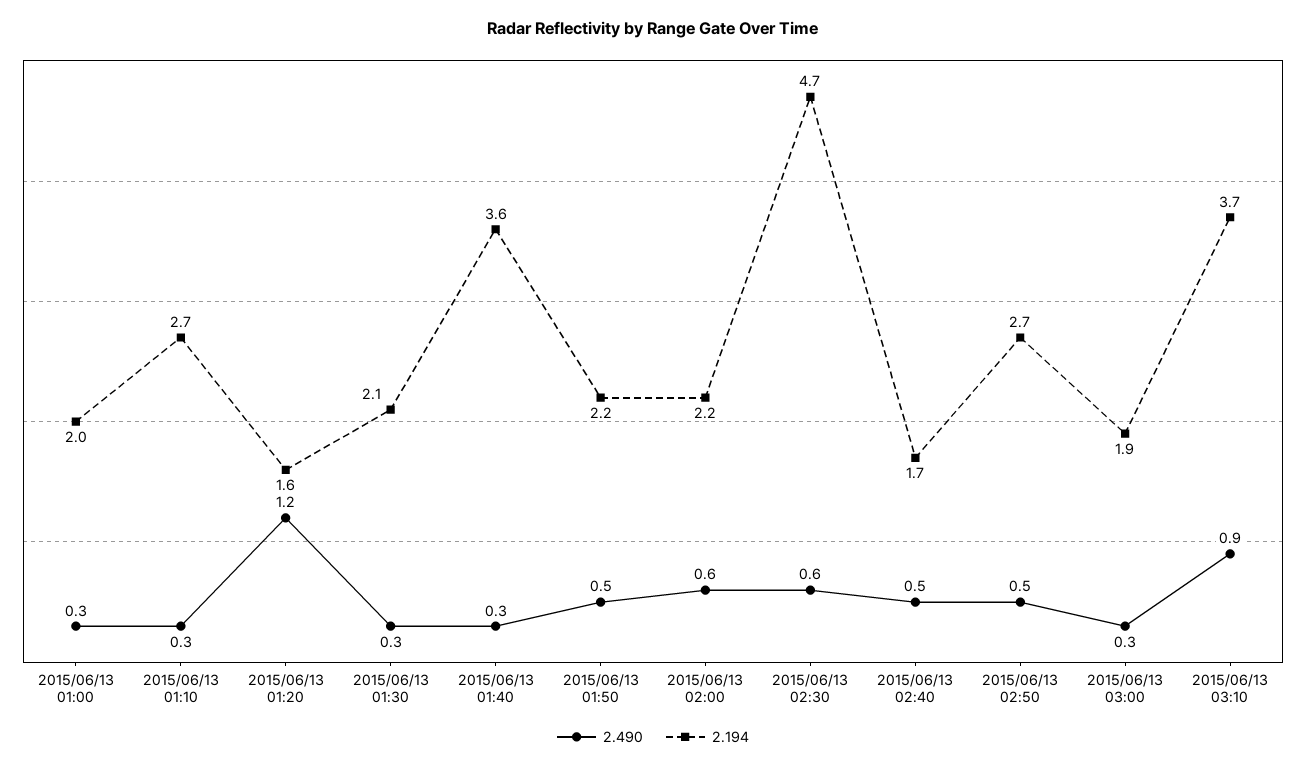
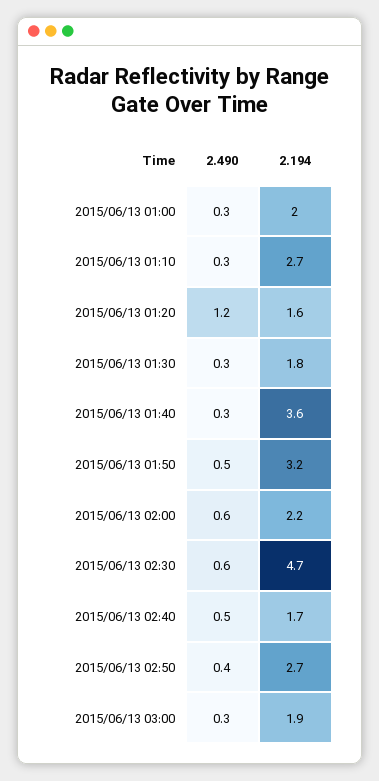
  {
    "2.490": {
      "2015/06/13 01:00": 0.3,
      "2015/06/13 01:10": 0.3,
      "2015/06/13 01:20": 1.2,
      "2015/06/13 01:30": 0.3,
      "2015/06/13 01:40": 0.3,
      "2015/06/13 01:50": 0.5,
      "2015/06/13 02:00": 0.6,
      "2015/06/13 02:30": 0.6,
      "2015/06/13 02:40": 0.5,
-     "2015/06/13 02:50": 0.5,
+     "2015/06/13 02:50": 0.4,
-     "2015/06/13 03:00": 0.3,
+     "2015/06/13 03:00": 0.3
-     "2015/06/13 03:10": 0.9
    },
    "2.194": {
      "2015/06/13 01:00": 2,
      "2015/06/13 01:10": 2.7,
      "2015/06/13 01:20": 1.6,
-     "2015/06/13 01:30": 2.1,
+     "2015/06/13 01:30": 1.8,
      "2015/06/13 01:40": 3.6,
-     "2015/06/13 01:50": 2.2,
+     "2015/06/13 01:50": 3.2,
      "2015/06/13 02:00": 2.2,
      "2015/06/13 02:30": 4.7,
      "2015/06/13 02:40": 1.7,
      "2015/06/13 02:50": 2.7,
-     "2015/06/13 03:00": 1.9,
+     "2015/06/13 03:00": 1.9
-     "2015/06/13 03:10": 3.7
    }
  }

